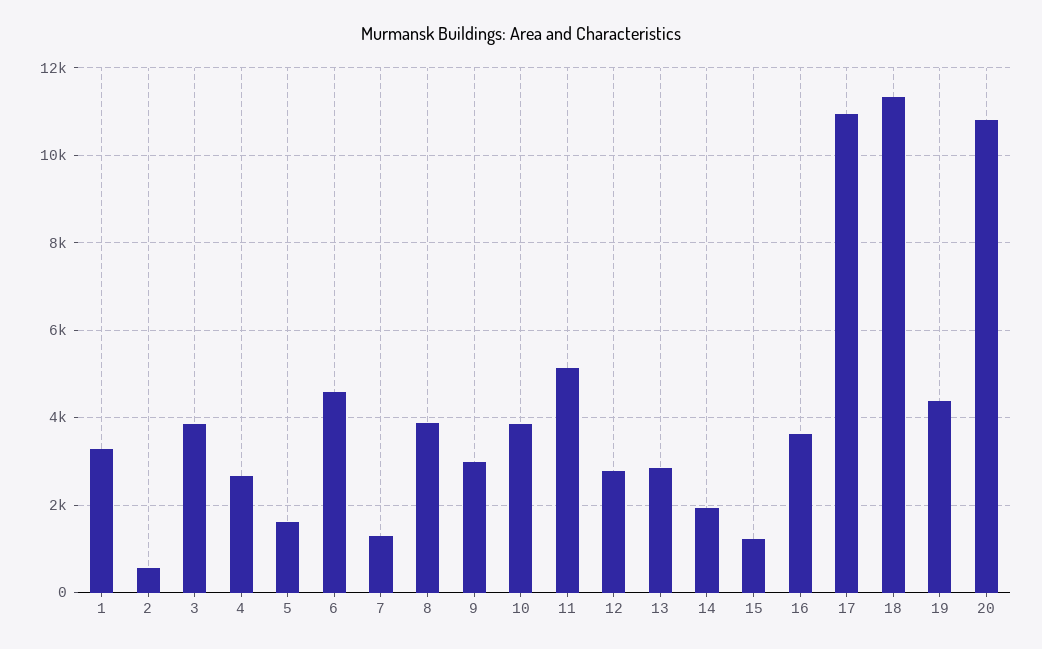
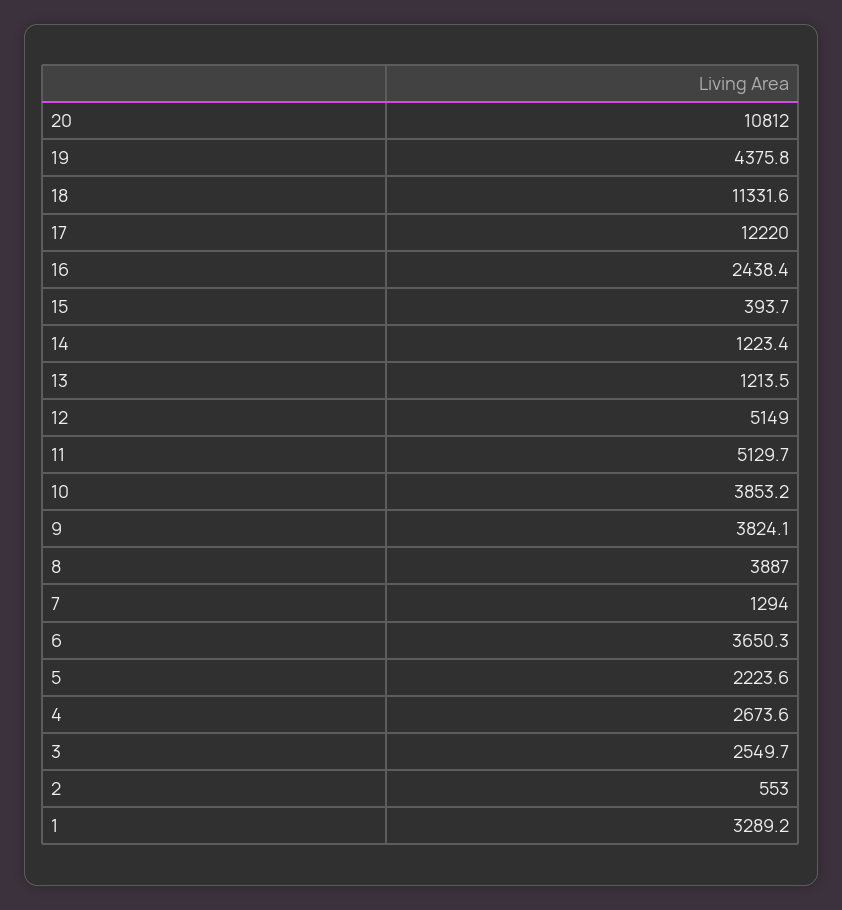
  {
    "1": 3289.2,
    "2": 553,
-   "3": 3800,
+   "3": 2549.7,
    "4": 2673.6,
-   "5": 1600,
+   "5": 2223.6,
-   "6": 4600,
+   "6": 3650.3,
    "7": 1294,
    "8": 3887,
-   "9": 3000,
+   "9": 3824.1,
    "10": 3853.2,
    "11": 5129.7,
-   "12": 2800,
+   "12": 5149,
-   "13": 2800,
+   "13": 1213.5,
-   "14": 2000,
+   "14": 1223.4,
-   "15": 1200,
+   "15": 393.7,
-   "16": 3600,
+   "16": 2438.4,
-   "17": 11000,
+   "17": 12220,
    "18": 11331.6,
    "19": 4375.8,
    "20": 10812
  }

